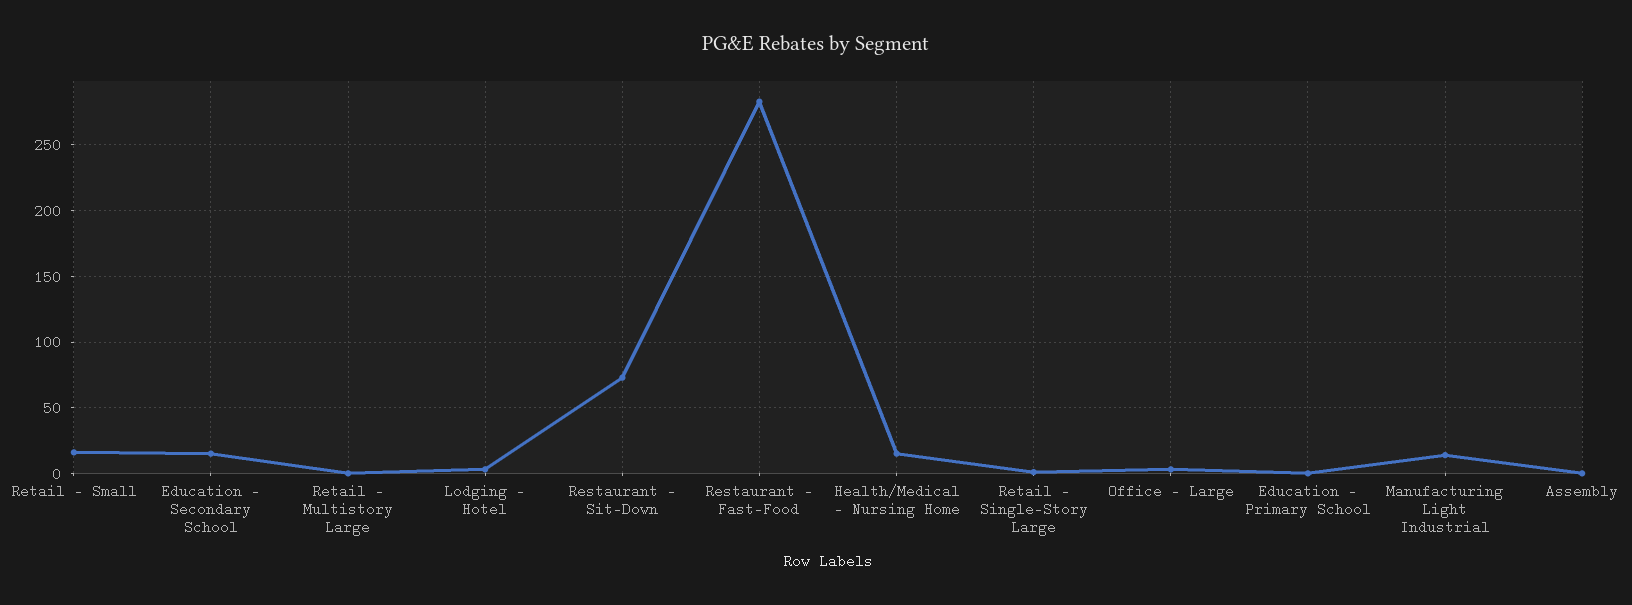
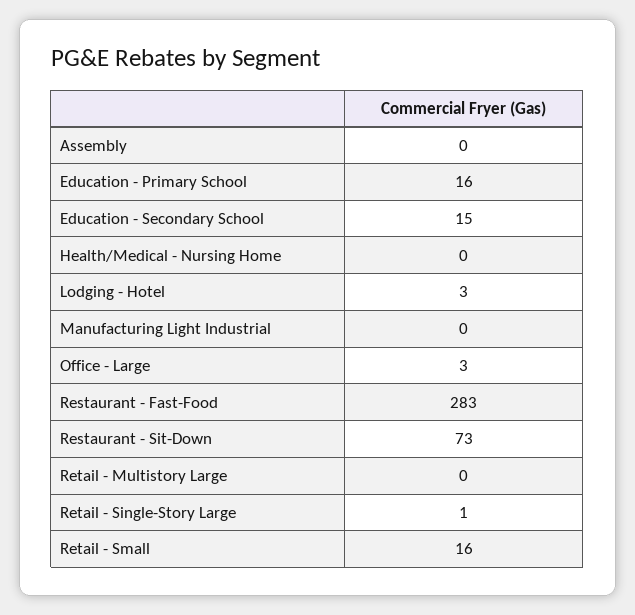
  {
    "Retail - Small": 16,
    "Education - Secondary School": 15,
    "Retail - Multistory Large": 0,
    "Lodging - Hotel": 3,
    "Restaurant - Sit-Down": 73,
    "Restaurant - Fast-Food": 283,
-   "Health/Medical - Nursing Home": 15,
+   "Health/Medical - Nursing Home": 0,
    "Retail - Single-Story Large": 1,
    "Office - Large": 3,
-   "Education - Primary School": 0,
+   "Education - Primary School": 16,
-   "Manufacturing Light Industrial": 15,
+   "Manufacturing Light Industrial": 0,
    "Assembly": 0
  }

